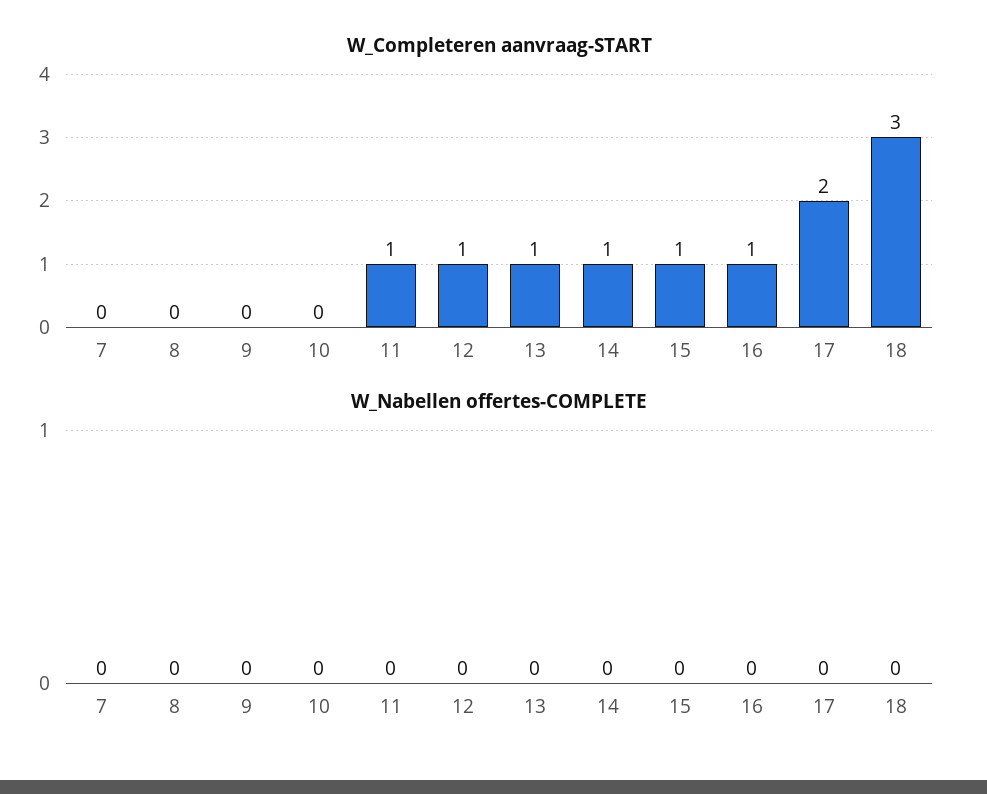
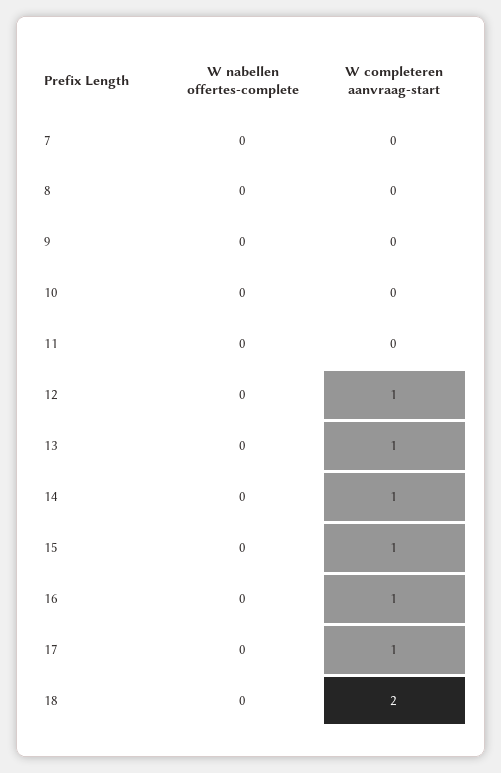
  {
    "W_Completeren aanvraag-START": {
      "7": 0,
      "8": 0,
      "9": 0,
      "10": 0,
-     "11": 1,
+     "11": 0,
      "12": 1,
      "13": 1,
      "14": 1,
      "15": 1,
      "16": 1,
-     "17": 2,
+     "17": 1,
-     "18": 3
+     "18": 2
    },
    "W_Nabellen offertes-COMPLETE": {
      "7": 0,
      "8": 0,
      "9": 0,
      "10": 0,
      "11": 0,
      "12": 0,
      "13": 0,
      "14": 0,
      "15": 0,
      "16": 0,
      "17": 0,
      "18": 0
    }
  }

